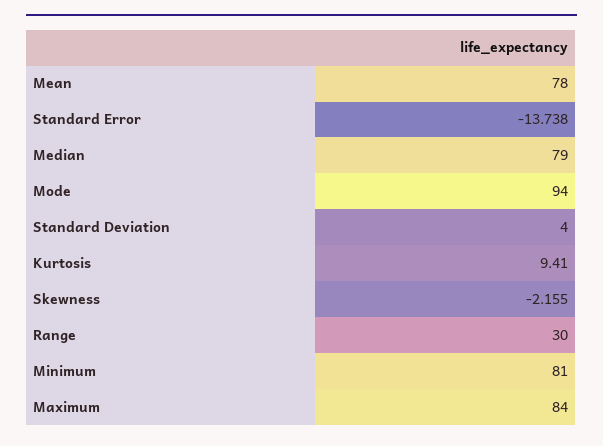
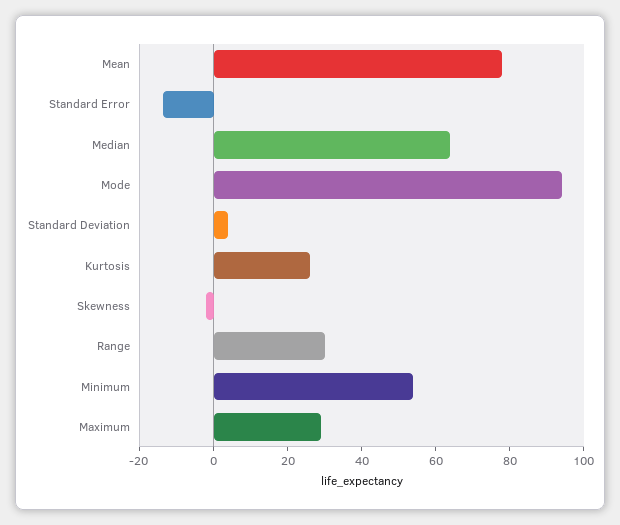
  {
    "Mean": 78,
    "Standard Error": -13.738,
-   "Median": 79,
+   "Median": 65,
    "Mode": 94,
    "Standard Deviation": 4,
-   "Kurtosis": 9.41,
+   "Kurtosis": 25,
    "Skewness": -2.155,
    "Range": 30,
-   "Minimum": 81,
+   "Minimum": 55,
-   "Maximum": 84
+   "Maximum": 30
  }

